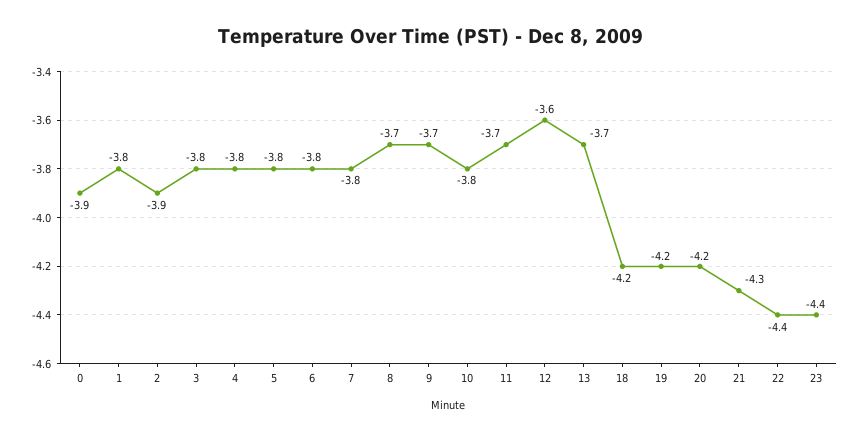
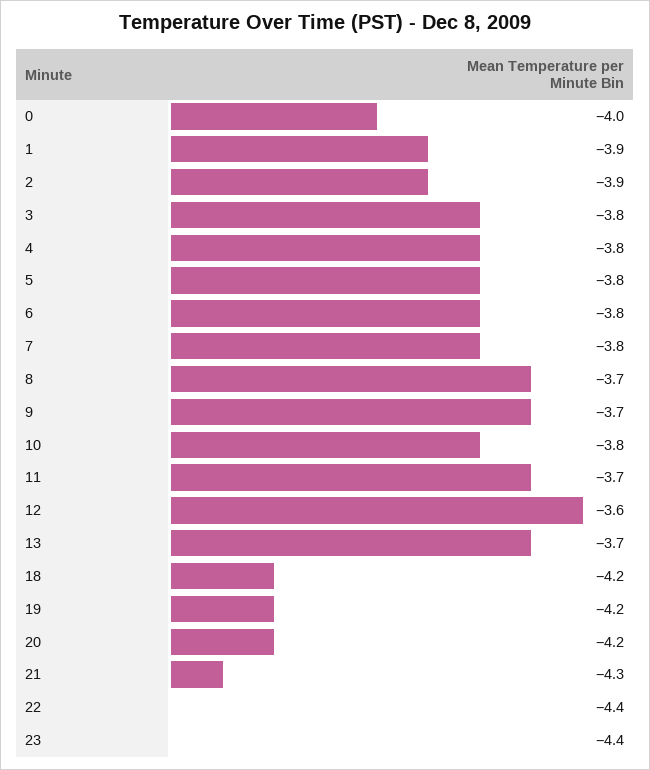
  {
-   "0": -3.9,
+   "0": -4,
-   "1": -3.8,
+   "1": -3.9,
    "2": -3.9,
    "3": -3.8,
    "4": -3.8,
    "5": -3.8,
    "6": -3.8,
    "7": -3.8,
    "8": -3.7,
    "9": -3.7,
    "10": -3.8,
    "11": -3.7,
    "12": -3.6,
    "13": -3.7,
    "18": -4.2,
    "19": -4.2,
    "20": -4.2,
    "21": -4.3,
    "22": -4.4,
    "23": -4.4
  }

